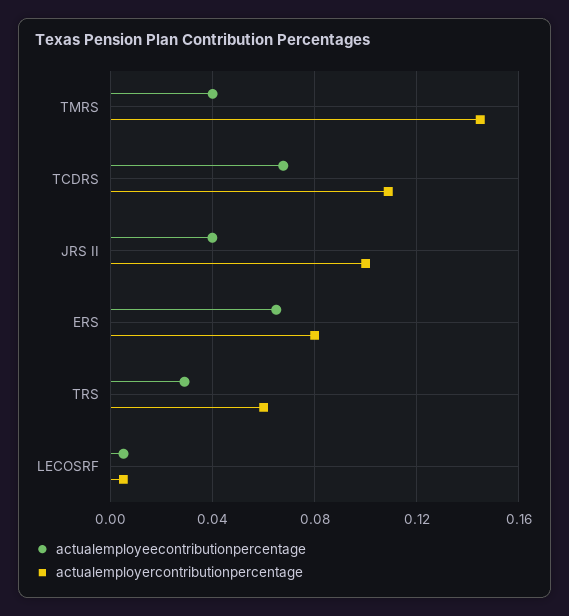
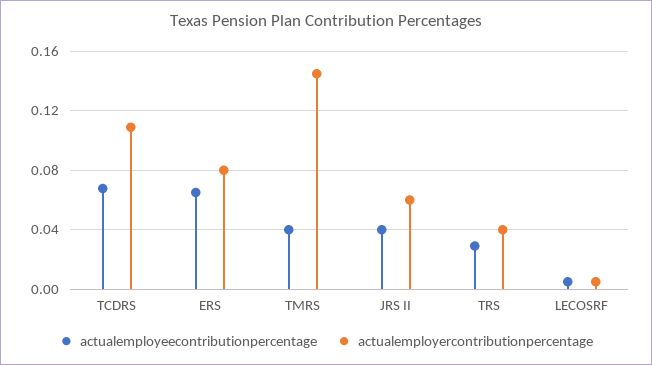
  {
    "actualemployeecontributionpercentage": {
      "TMRS": 0.04,
      "TCDRS": 0.07,
      "JRS II": 0.04,
      "ERS": 0.065,
      "TRS": 0.03,
      "LECOSRF": 0.005
    },
    "actualemployercontributionpercentage": {
      "TMRS": 0.145,
      "TCDRS": 0.11,
-     "JRS II": 0.1,
+     "JRS II": 0.06,
      "ERS": 0.08,
-     "TRS": 0.06,
+     "TRS": 0.04,
      "LECOSRF": 0.005
    }
  }

